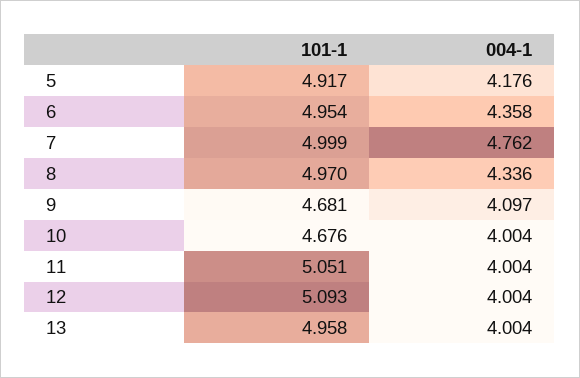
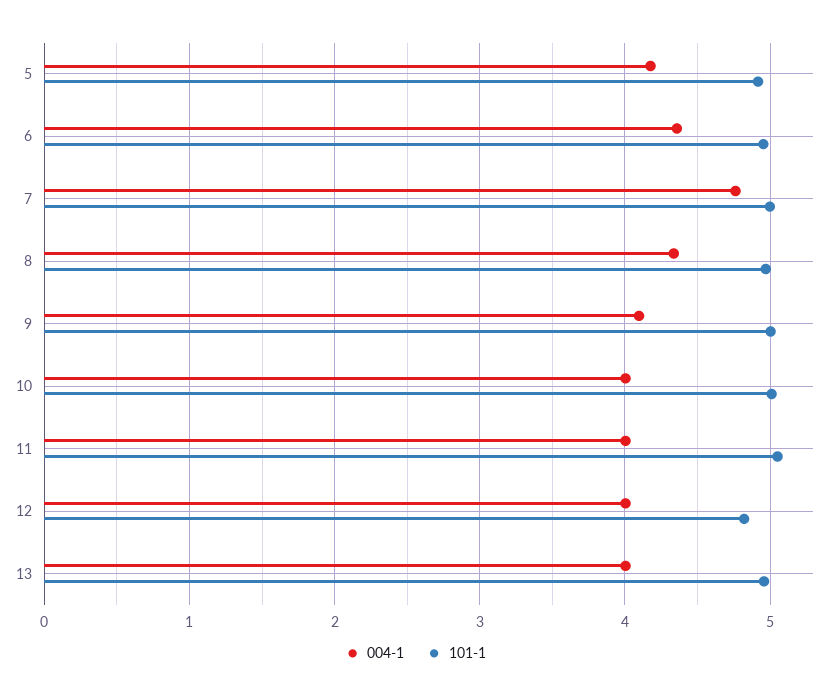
  {
    "101-1": {
      "5": 4.917,
      "6": 4.954,
      "7": 4.999,
      "8": 4.97,
-     "9": 4.681,
+     "9": 5,
-     "10": 4.676,
+     "10": 5,
      "11": 5.051,
-     "12": 5.093,
+     "12": 4.8,
      "13": 4.958
    },
    "004-1": {
      "5": 4.176,
      "6": 4.358,
      "7": 4.762,
      "8": 4.336,
      "9": 4.097,
      "10": 4.004,
      "11": 4.004,
      "12": 4.004,
      "13": 4.004
    }
  }

